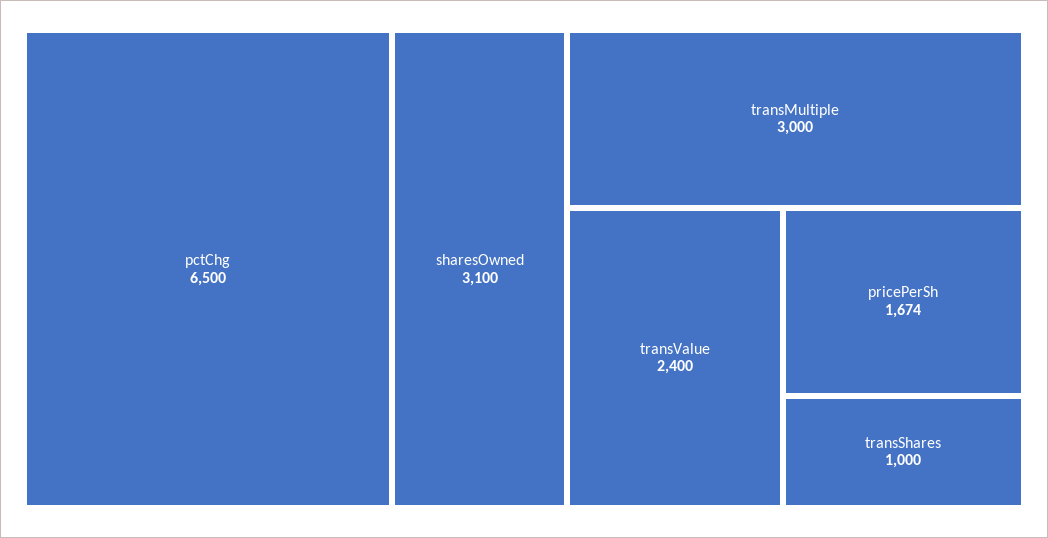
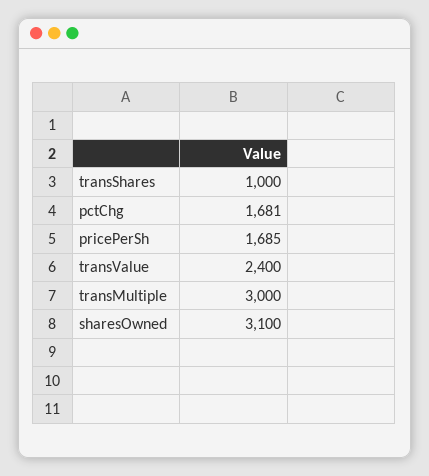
  {
-   "pctChg": 6500,
+   "pctChg": 1681,
    "sharesOwned": 3100,
    "transMultiple": 3000,
    "transValue": 2400,
-   "pricePerSh": 1674,
+   "pricePerSh": 1685,
    "transShares": 1000
  }

